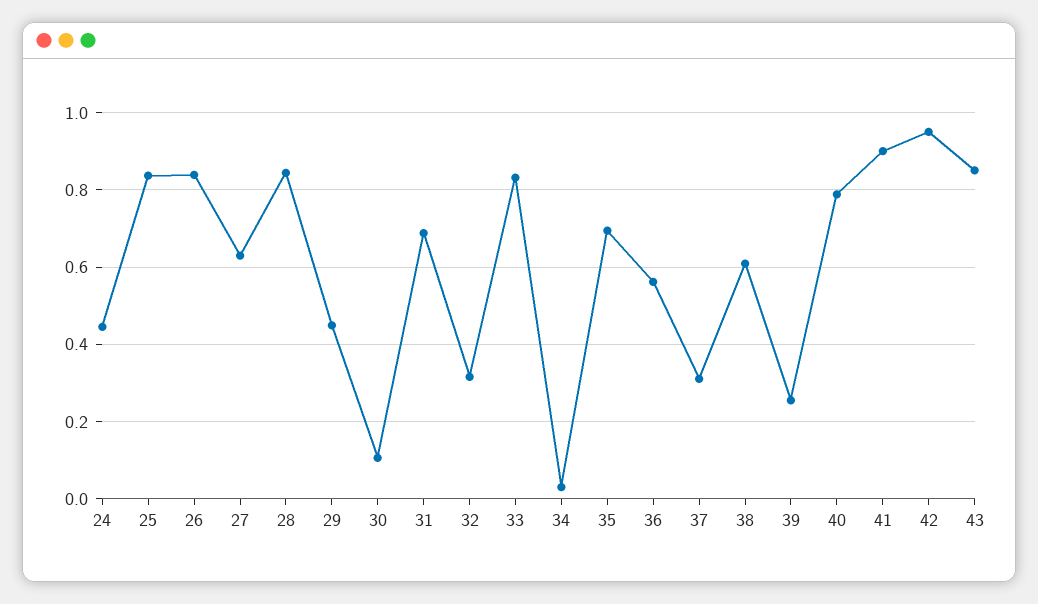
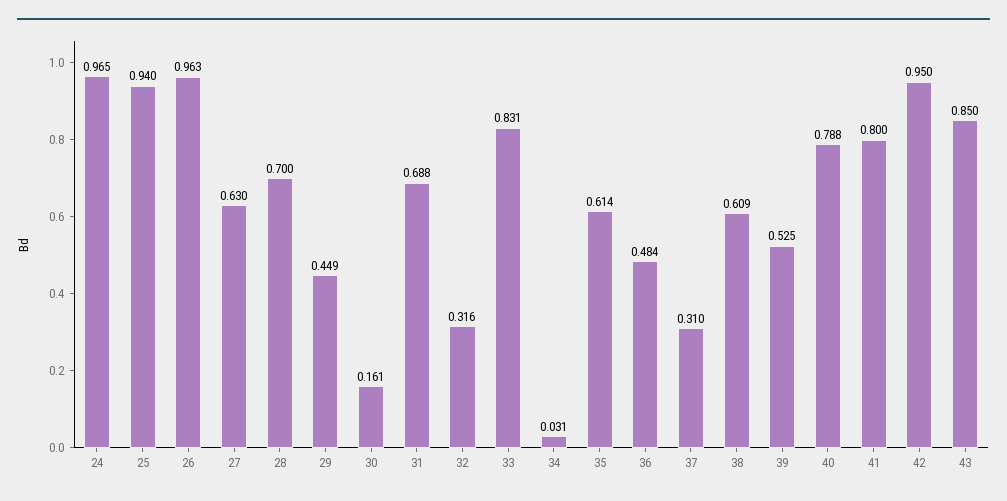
  {
-   "24": 0.44,
+   "24": 0.965,
-   "25": 0.84,
+   "25": 0.94,
-   "26": 0.84,
+   "26": 0.963,
    "27": 0.63,
-   "28": 0.84,
+   "28": 0.7,
    "29": 0.449,
-   "30": 0.1,
+   "30": 0.161,
    "31": 0.688,
    "32": 0.316,
    "33": 0.831,
    "34": 0.031,
-   "35": 0.7,
+   "35": 0.614,
-   "36": 0.56,
+   "36": 0.484,
    "37": 0.31,
    "38": 0.609,
-   "39": 0.26,
+   "39": 0.525,
    "40": 0.788,
-   "41": 0.9,
+   "41": 0.8,
    "42": 0.95,
    "43": 0.85
  }

